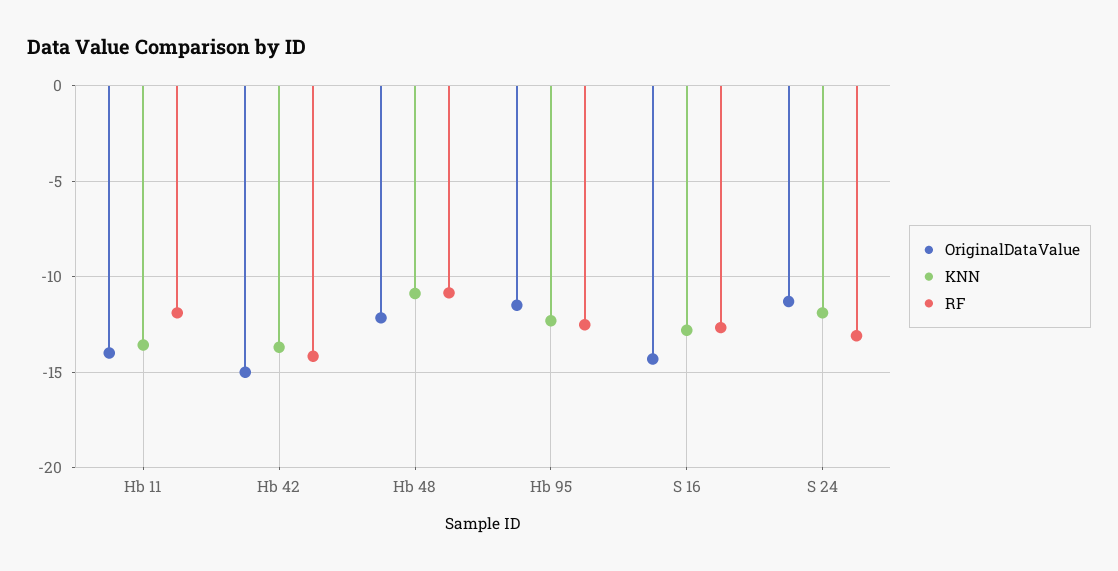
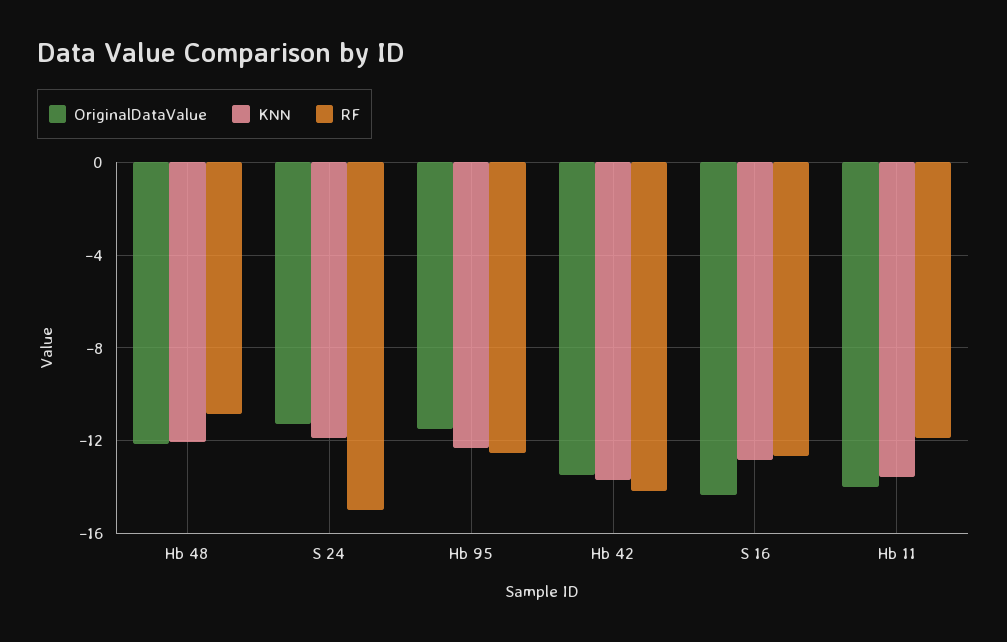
  {
    "OriginalDataValue": {
      "Hb 11": -14,
-     "Hb 42": -15,
+     "Hb 42": -13.5,
      "Hb 48": -12,
      "Hb 95": -11.5,
      "S 16": -14.5,
      "S 24": -11.5
    },
    "KNN": {
      "Hb 11": -13.5,
      "Hb 42": -13.5,
-     "Hb 48": -11,
+     "Hb 48": -12,
      "Hb 95": -12.5,
      "S 16": -13,
      "S 24": -12
    },
    "RF": {
      "Hb 11": -12,
      "Hb 42": -14,
      "Hb 48": -11,
      "Hb 95": -12.5,
      "S 16": -12.5,
-     "S 24": -13
+     "S 24": -15
    }
  }

